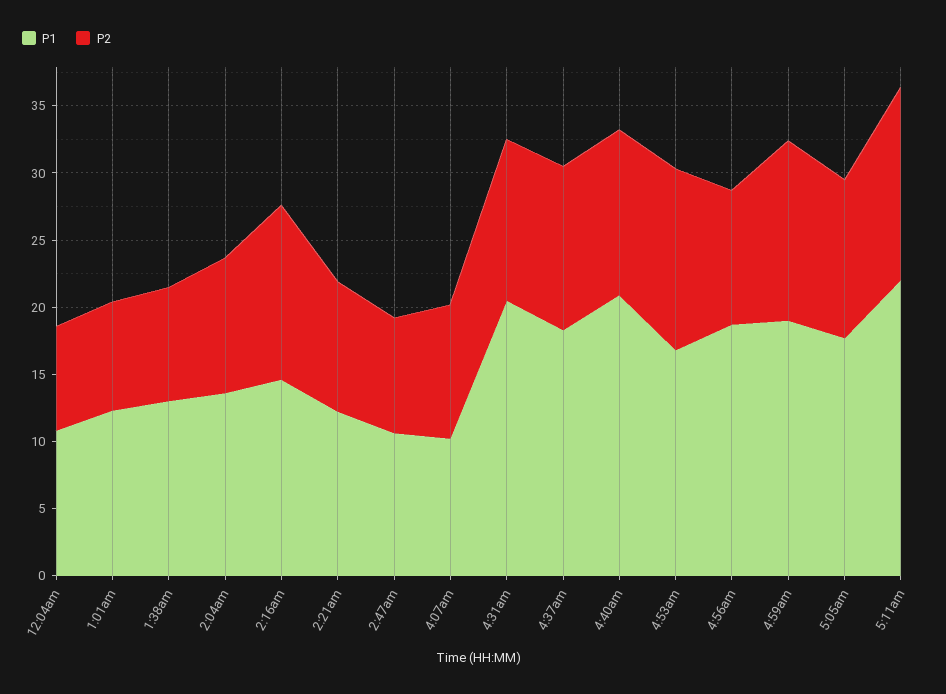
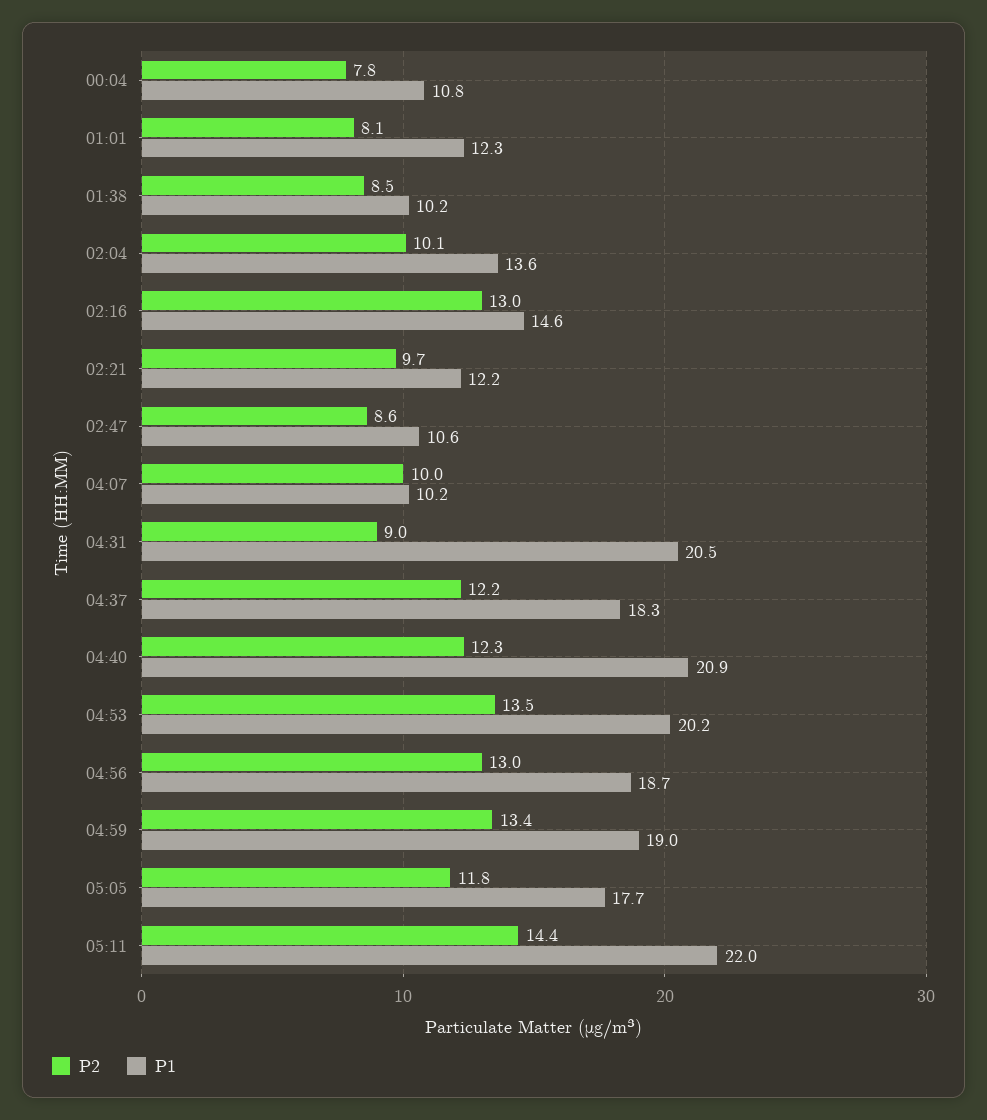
  {
    "P1": {
      "12:04am": 10.8,
      "1:01am": 12.3,
-     "1:38am": 13,
+     "1:38am": 10.2,
      "2:04am": 13.6,
      "2:16am": 14.6,
      "2:21am": 12.2,
      "2:47am": 10.6,
      "4:07am": 10.2,
      "4:31am": 20.5,
      "4:37am": 18.3,
      "4:40am": 20.9,
-     "4:53am": 17,
+     "4:53am": 20.2,
      "4:56am": 18.7,
      "4:59am": 19,
      "5:05am": 17.7,
      "5:11am": 22
    },
    "P2": {
      "12:04am": 7.8,
      "1:01am": 8.1,
      "1:38am": 8.5,
      "2:04am": 10.1,
      "2:16am": 13,
      "2:21am": 9.7,
      "2:47am": 8.6,
      "4:07am": 10,
-     "4:31am": 12,
+     "4:31am": 9,
      "4:37am": 12.2,
      "4:40am": 12.3,
      "4:53am": 13.5,
-     "4:56am": 10,
+     "4:56am": 13,
      "4:59am": 13.4,
      "5:05am": 11.8,
      "5:11am": 14.4
    }
  }

